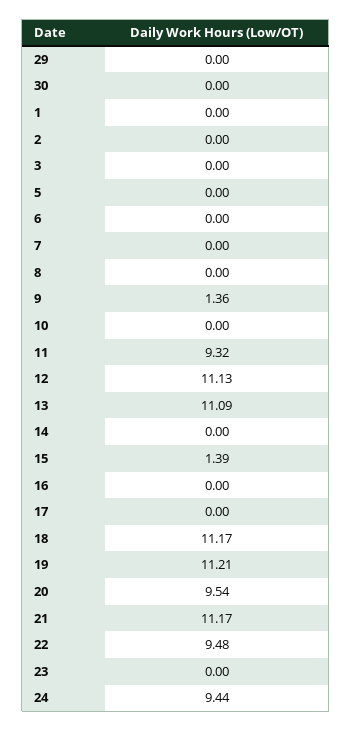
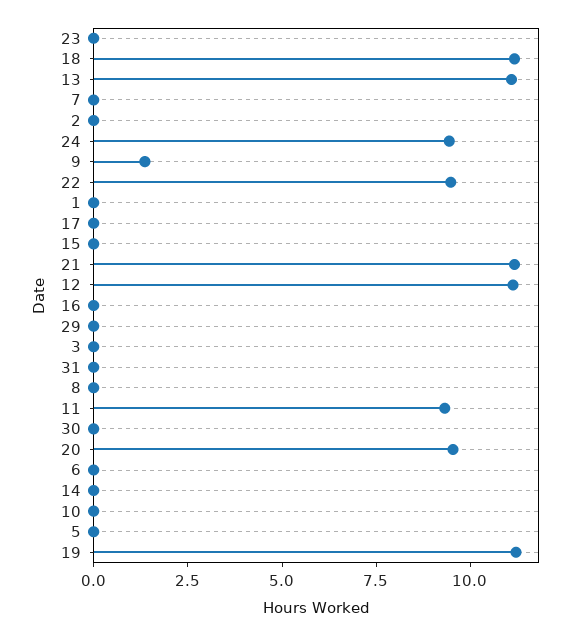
  {
    "29": 0,
    "30": 0,
    "1": 0,
    "2": 0,
    "3": 0,
    "5": 0,
    "6": 0,
    "7": 0,
    "8": 0,
    "9": 1.36,
    "10": 0,
    "11": 9.32,
    "12": 11.13,
    "13": 11.09,
    "14": 0,
-   "15": 1.39,
+   "15": 0,
    "16": 0,
    "17": 0,
    "18": 11.17,
    "19": 11.21,
    "20": 9.54,
    "21": 11.17,
    "22": 9.48,
    "23": 0,
-   "24": 9.44
+   "24": 9.44,
+   "31": 0
  }

